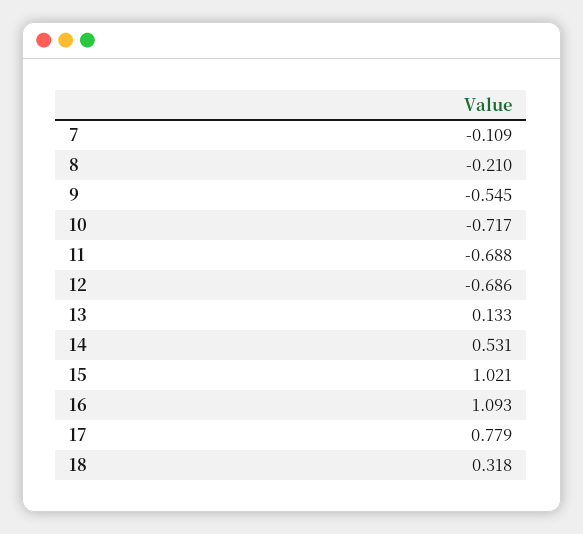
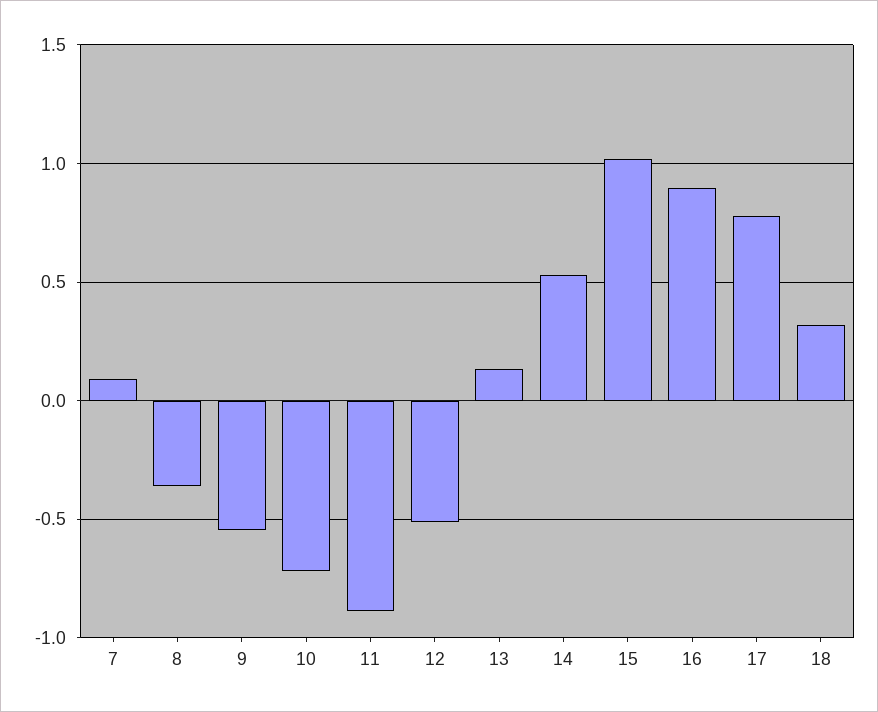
  {
-   "7": -0.109,
+   "7": 0.1,
-   "8": -0.21,
+   "8": -0.35,
    "9": -0.545,
    "10": -0.717,
-   "11": -0.688,
+   "11": -0.9,
-   "12": -0.686,
+   "12": -0.5,
    "13": 0.133,
    "14": 0.531,
    "15": 1.021,
-   "16": 1.093,
+   "16": 0.9,
    "17": 0.779,
    "18": 0.318
  }

